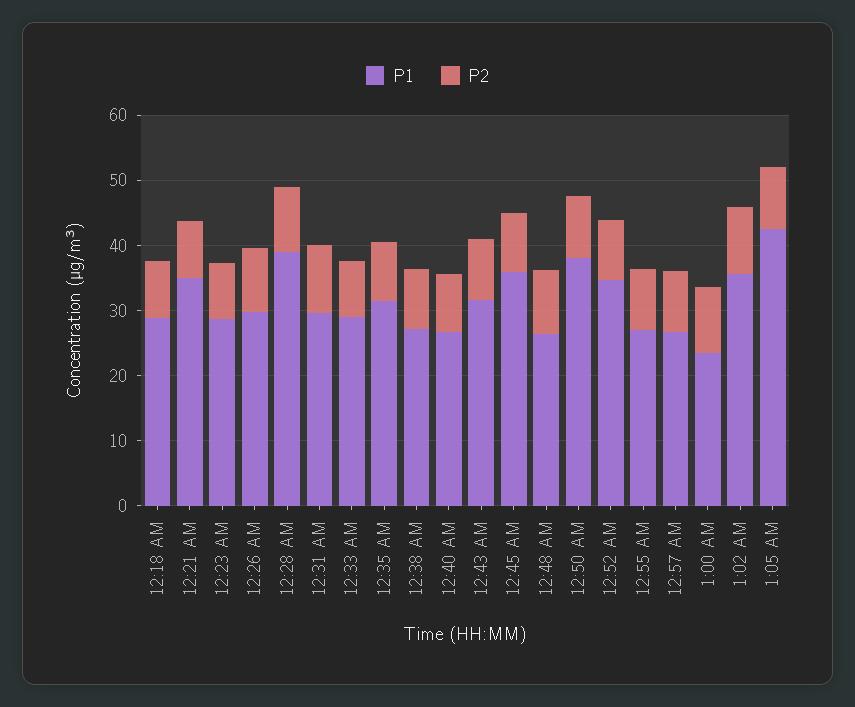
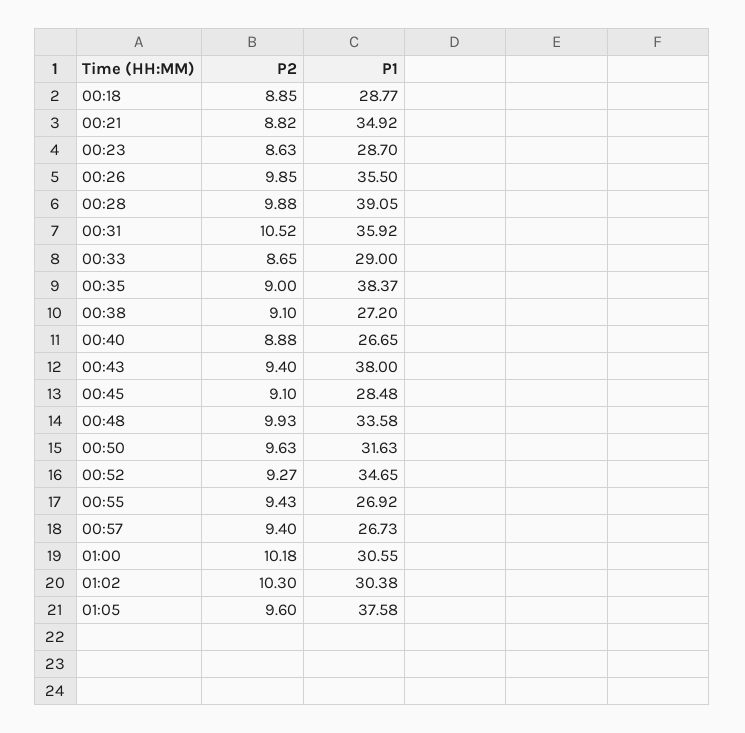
  {
    "P1": {
      "12:18 AM": 28.77,
      "12:21 AM": 34.92,
      "12:23 AM": 28.7,
-     "12:26 AM": 30,
+     "12:26 AM": 35.5,
      "12:28 AM": 39.05,
-     "12:31 AM": 30,
+     "12:31 AM": 35.92,
      "12:33 AM": 29,
-     "12:35 AM": 32,
+     "12:35 AM": 38.37,
      "12:38 AM": 27.2,
      "12:40 AM": 26.65,
-     "12:43 AM": 32,
+     "12:43 AM": 38,
-     "12:45 AM": 36,
+     "12:45 AM": 28.48,
-     "12:48 AM": 26,
+     "12:48 AM": 33.58,
-     "12:50 AM": 38,
+     "12:50 AM": 31.63,
      "12:52 AM": 34.65,
      "12:55 AM": 26.92,
      "12:57 AM": 26.73,
-     "1:00 AM": 24,
+     "1:00 AM": 30.55,
-     "1:02 AM": 36,
+     "1:02 AM": 30.38,
-     "1:05 AM": 42
+     "1:05 AM": 37.58
    },
    "P2": {
      "12:18 AM": 8.85,
      "12:21 AM": 8.82,
      "12:23 AM": 8.63,
      "12:26 AM": 9.85,
      "12:28 AM": 9.88,
      "12:31 AM": 10.52,
      "12:33 AM": 8.65,
      "12:35 AM": 9,
      "12:38 AM": 9.1,
      "12:40 AM": 8.88,
      "12:43 AM": 9.4,
      "12:45 AM": 9.1,
      "12:48 AM": 9.93,
      "12:50 AM": 9.63,
      "12:52 AM": 9.27,
      "12:55 AM": 9.43,
      "12:57 AM": 9.4,
      "1:00 AM": 10.18,
      "1:02 AM": 10.3,
      "1:05 AM": 9.6
    }
  }

